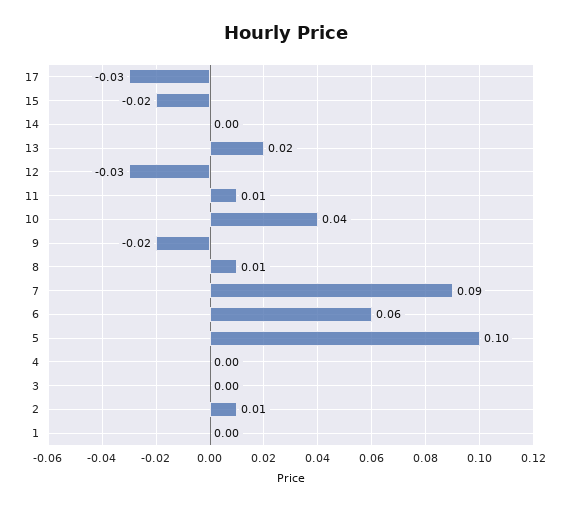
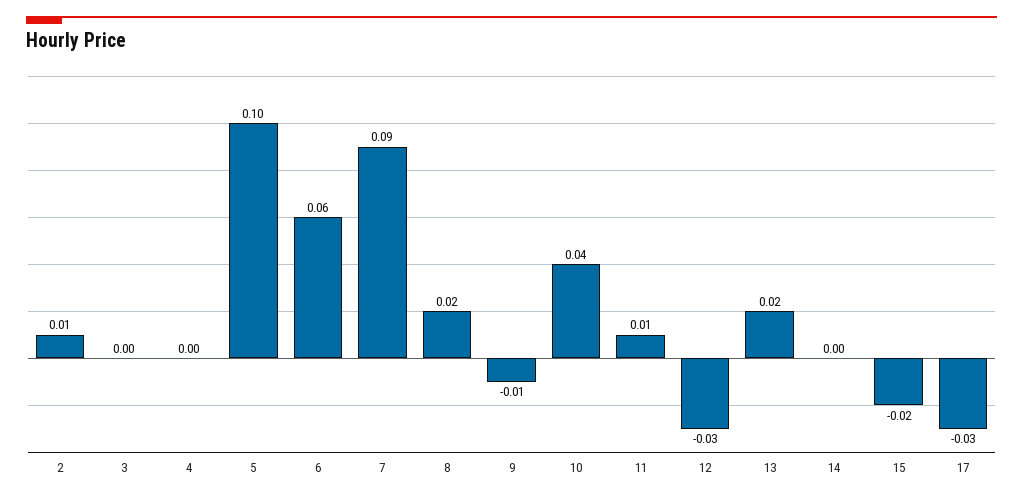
  {
    "17": -0.03,
    "15": -0.02,
    "14": 0,
    "13": 0.02,
    "12": -0.03,
    "11": 0.01,
    "10": 0.04,
-   "9": -0.02,
+   "9": -0.01,
-   "8": 0.01,
+   "8": 0.02,
    "7": 0.09,
    "6": 0.06,
    "5": 0.1,
    "4": 0,
    "3": 0,
-   "2": 0.01,
+   "2": 0.01
-   "1": 0
  }

